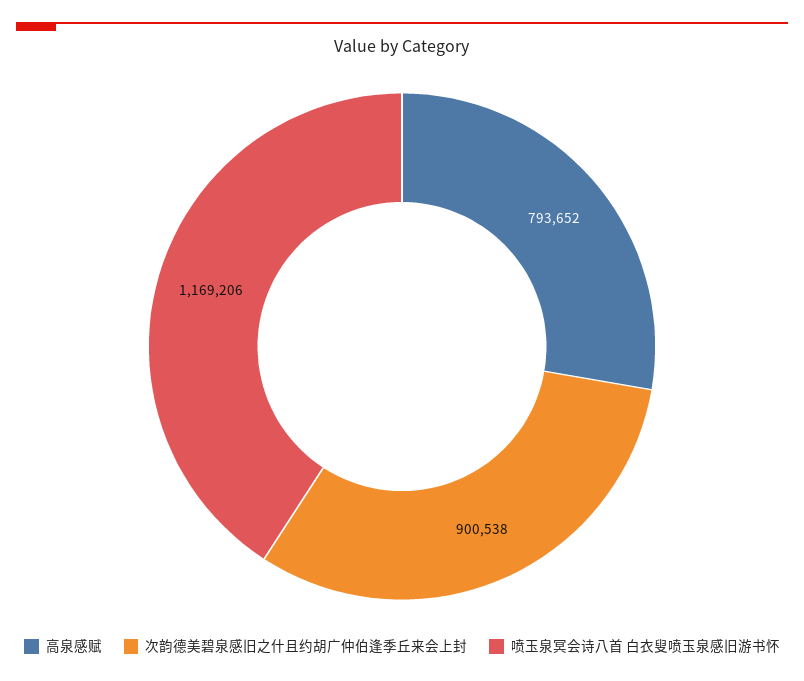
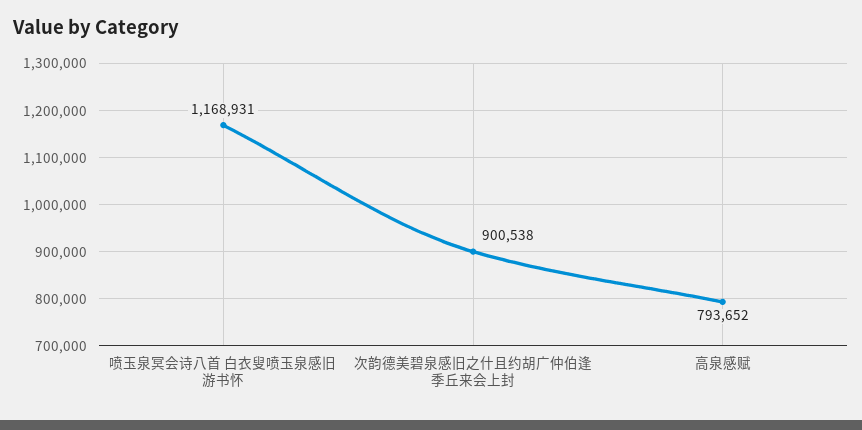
  {
    "高泉感赋": 793652,
    "次韵德美碧泉感旧之什且约胡广仲伯逢季丘来会上封": 900538,
-   "喷玉泉冥会诗八首 白衣叟喷玉泉感旧游书怀": 1169206
+   "喷玉泉冥会诗八首 白衣叟喷玉泉感旧游书怀": 1168931
  }

